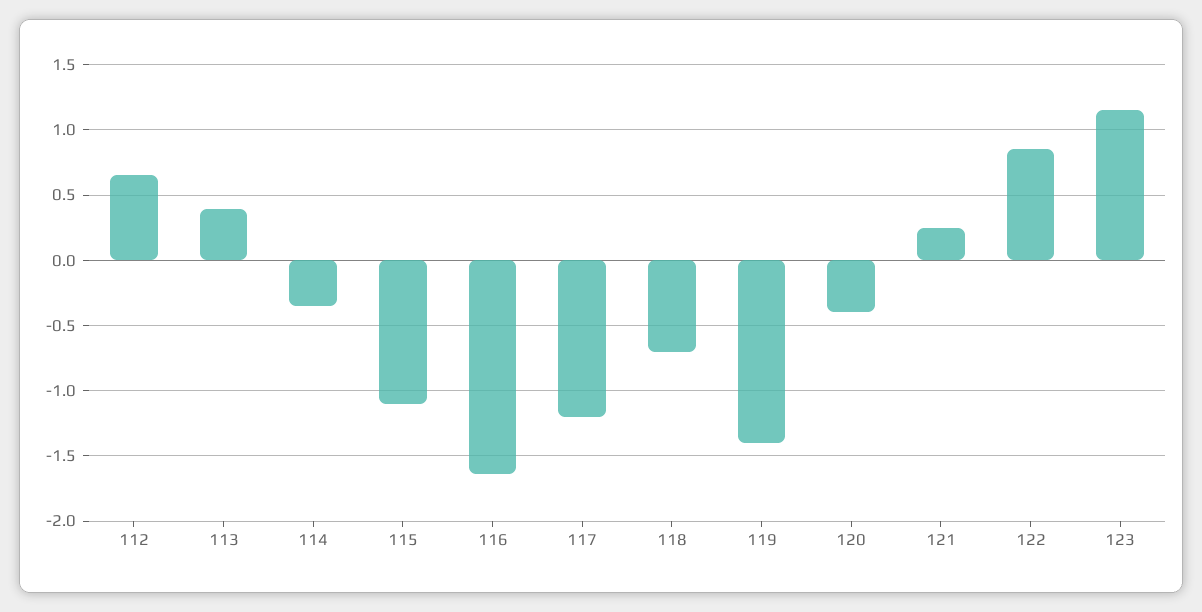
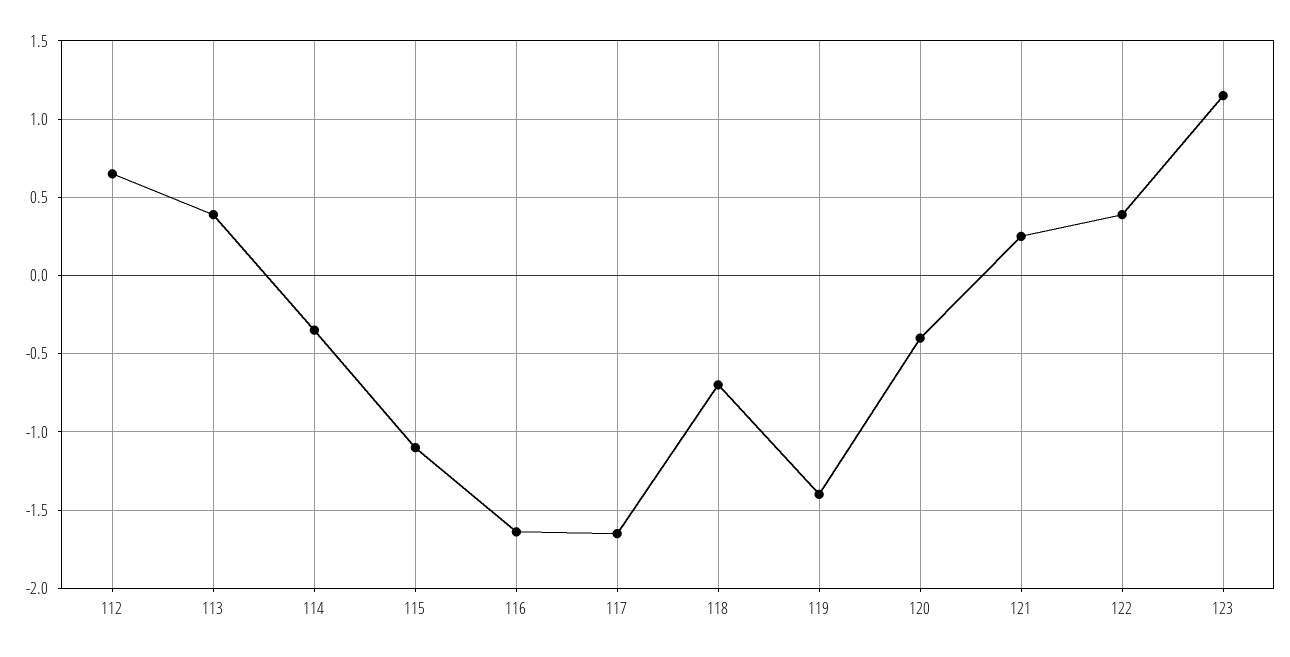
  {
    "112": 0.65,
    "113": 0.4,
    "114": -0.35,
    "115": -1.1,
    "116": -1.65,
-   "117": -1.2,
+   "117": -1.65,
    "118": -0.7,
    "119": -1.4,
    "120": -0.4,
    "121": 0.25,
-   "122": 0.85,
+   "122": 0.4,
    "123": 1.15
  }

